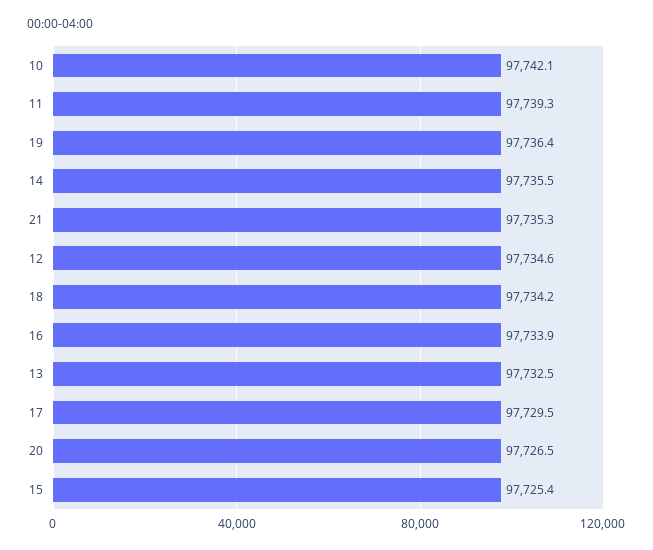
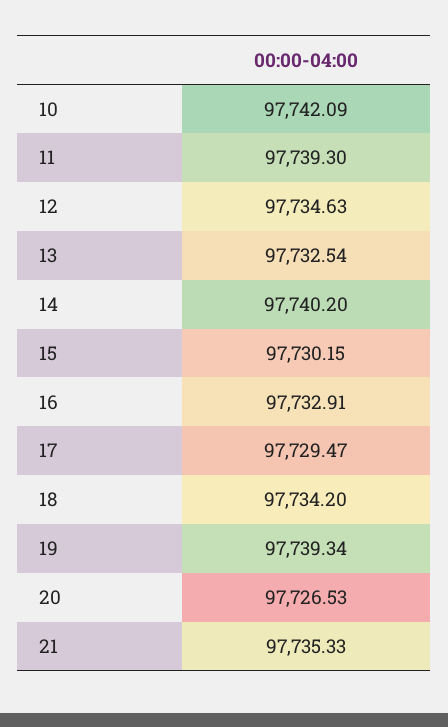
  {
    "10": 97742.09,
    "11": 97739.3,
-   "19": 97736.4,
+   "19": 97739.34,
-   "14": 97735.5,
+   "14": 97740.2,
    "21": 97735.33,
    "12": 97734.63,
    "18": 97734.2,
-   "16": 97733.9,
+   "16": 97732.91,
    "13": 97732.54,
    "17": 97729.47,
    "20": 97726.53,
-   "15": 97725.4
+   "15": 97730.15
  }

